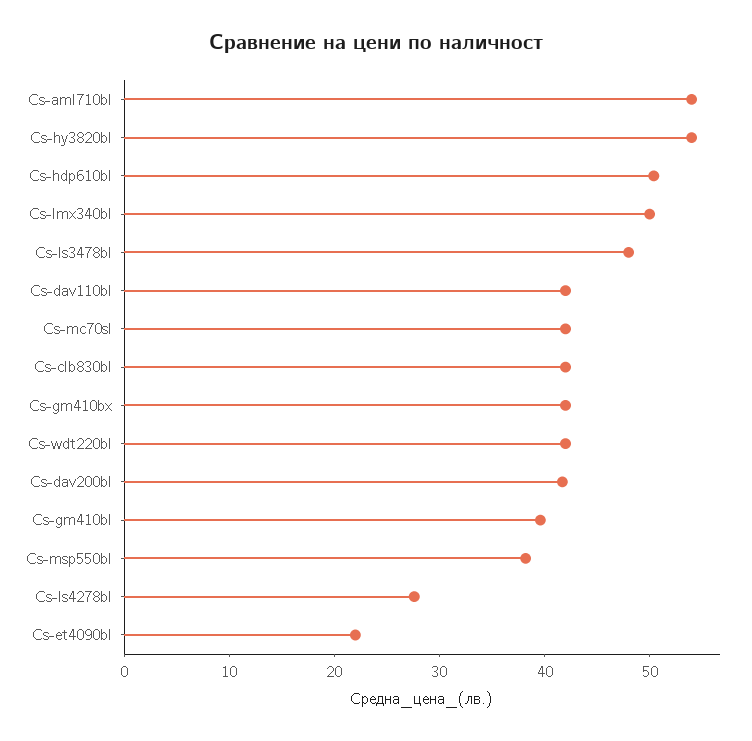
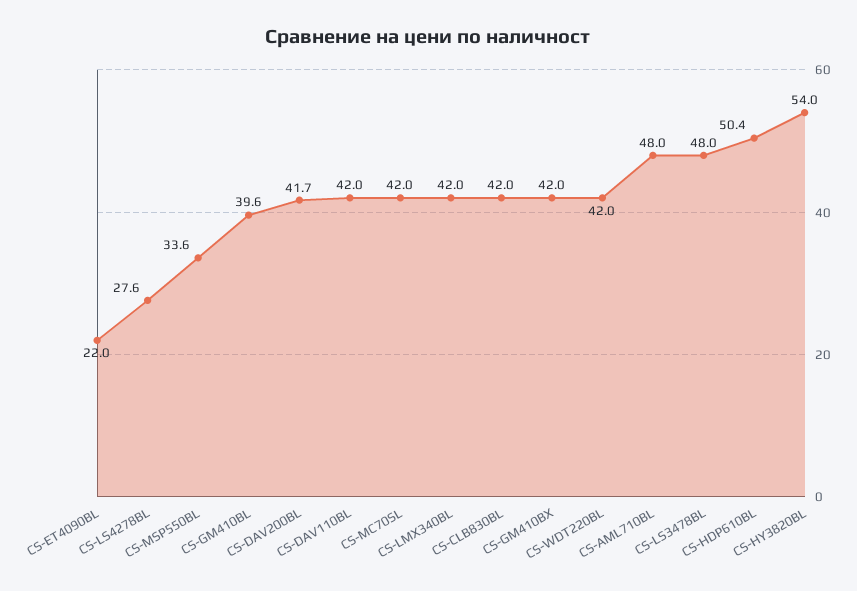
  {
-   "Cs-aml710bl": 54,
+   "Cs-aml710bl": 48,
    "Cs-hy3820bl": 54,
    "Cs-hdp610bl": 50.4,
-   "Cs-lmx340bl": 50,
+   "Cs-lmx340bl": 42,
    "Cs-ls3478bl": 48,
    "Cs-dav110bl": 42,
    "Cs-mc70sl": 42,
    "Cs-clb830bl": 42,
    "Cs-gm410bx": 42,
    "Cs-wdt220bl": 42,
    "Cs-dav200bl": 41.7,
    "Cs-gm410bl": 39.6,
-   "Cs-msp550bl": 38,
+   "Cs-msp550bl": 33.6,
    "Cs-ls4278bl": 27.6,
    "Cs-et4090bl": 22
  }

